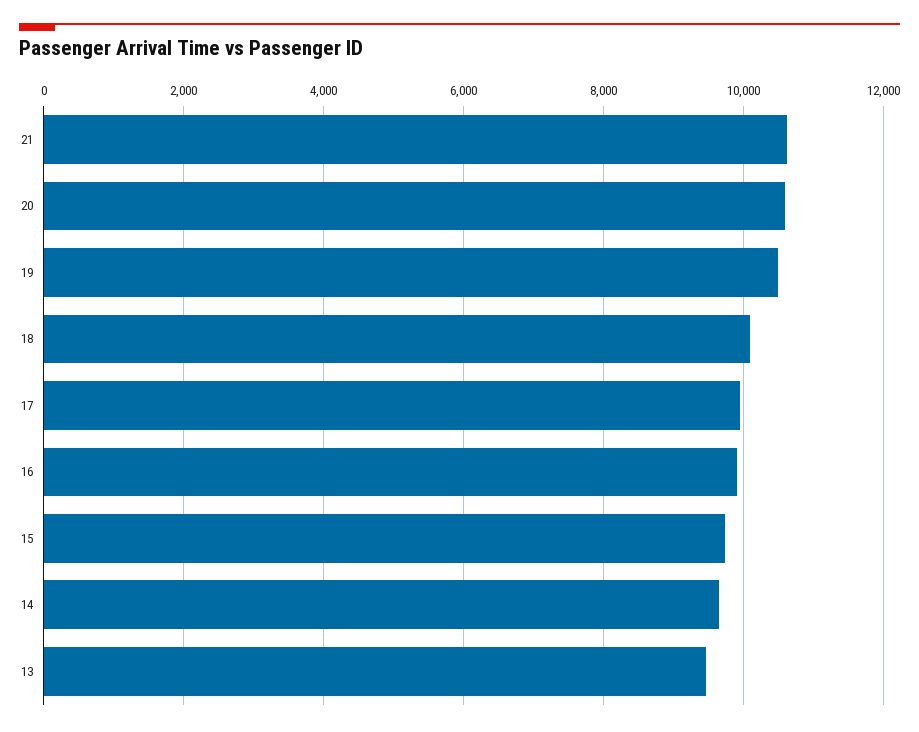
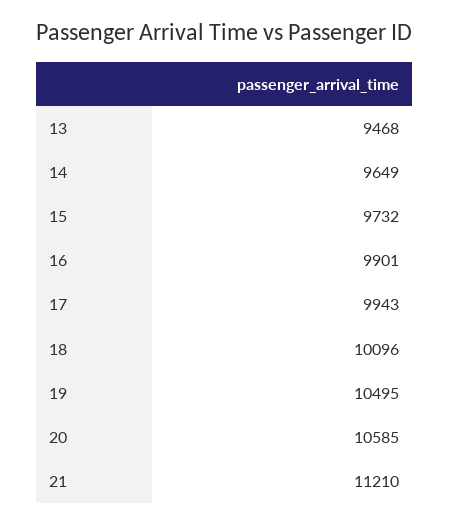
  {
-   "21": 10600,
+   "21": 11210,
    "20": 10585,
    "19": 10495,
    "18": 10096,
    "17": 9943,
    "16": 9901,
    "15": 9732,
    "14": 9649,
    "13": 9468
  }

